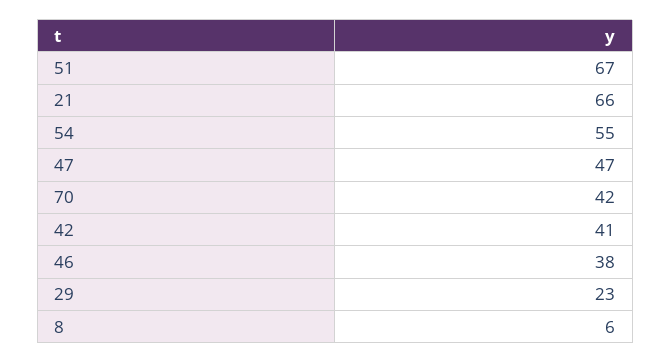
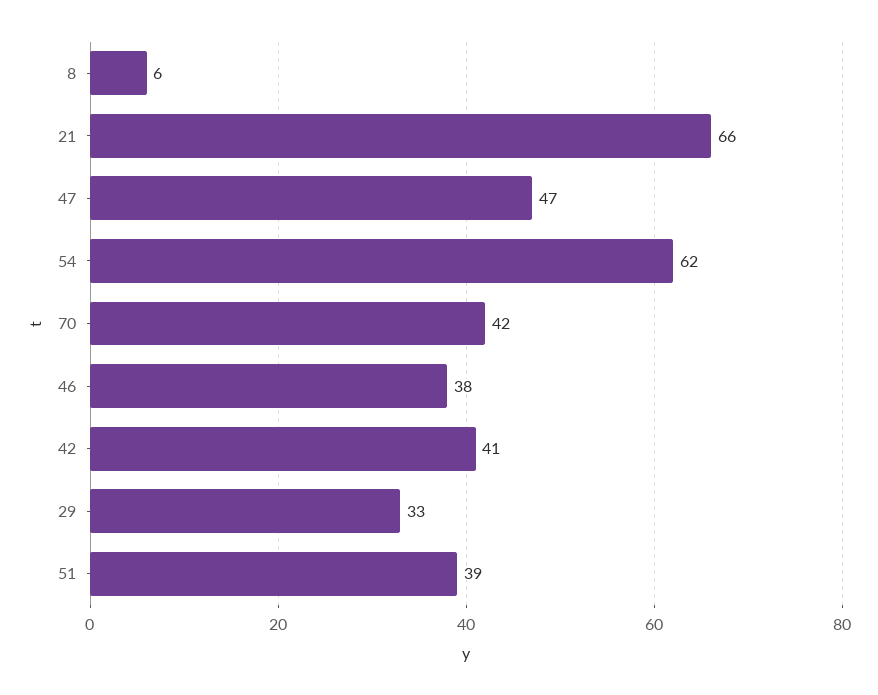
  {
-   "51": 67,
+   "51": 39,
    "21": 66,
-   "54": 55,
+   "54": 62,
    "47": 47,
    "70": 42,
    "42": 41,
    "46": 38,
-   "29": 23,
+   "29": 33,
    "8": 6
  }

